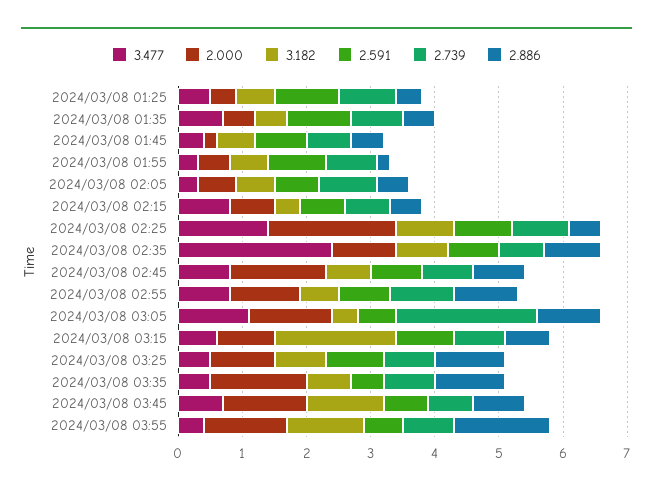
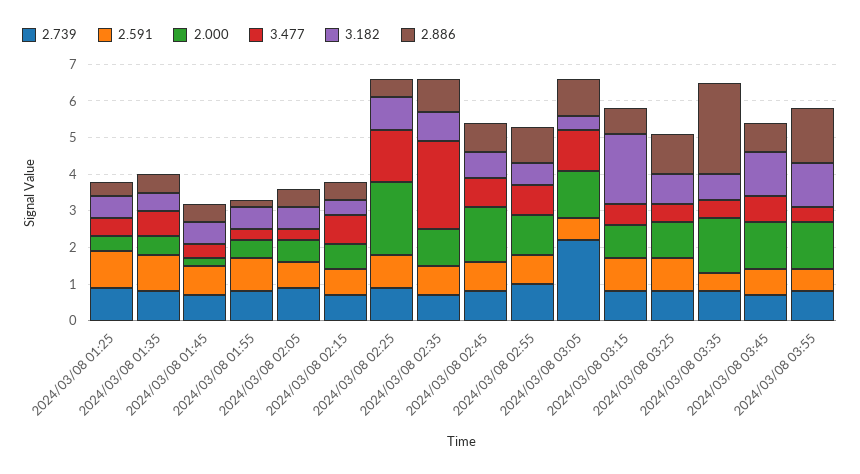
  {
    "3.477": {
      "2024/03/08 01:25": 0.5,
      "2024/03/08 01:35": 0.5,
      "2024/03/08 01:45": 0.5,
      "2024/03/08 01:55": 0.5,
      "2024/03/08 02:05": 0.5,
      "2024/03/08 02:15": 1,
      "2024/03/08 02:25": 1.5,
      "2024/03/08 02:35": 2.5,
      "2024/03/08 02:45": 1,
      "2024/03/08 02:55": 1,
      "2024/03/08 03:05": 1,
      "2024/03/08 03:15": 0.5,
      "2024/03/08 03:25": 0.5,
      "2024/03/08 03:35": 0.5,
      "2024/03/08 03:45": 0.5,
      "2024/03/08 03:55": 0.5
    },
    "2.000": {
      "2024/03/08 01:25": 0.5,
      "2024/03/08 01:35": 0.5,
      "2024/03/08 01:45": 0,
      "2024/03/08 01:55": 0.5,
      "2024/03/08 02:05": 0.5,
      "2024/03/08 02:15": 0.5,
      "2024/03/08 02:25": 2,
      "2024/03/08 02:35": 1,
      "2024/03/08 02:45": 1.5,
      "2024/03/08 02:55": 1,
      "2024/03/08 03:05": 1.5,
      "2024/03/08 03:15": 1,
      "2024/03/08 03:25": 1,
      "2024/03/08 03:35": 1.5,
      "2024/03/08 03:45": 1.5,
      "2024/03/08 03:55": 1.5
    },
    "3.182": {
      "2024/03/08 01:25": 0.5,
      "2024/03/08 01:35": 0.5,
      "2024/03/08 01:45": 0.5,
      "2024/03/08 01:55": 0.5,
      "2024/03/08 02:05": 0.5,
      "2024/03/08 02:15": 0.5,
      "2024/03/08 02:25": 1,
      "2024/03/08 02:35": 1,
      "2024/03/08 02:45": 0.5,
      "2024/03/08 02:55": 0.5,
      "2024/03/08 03:05": 0.5,
      "2024/03/08 03:15": 2,
      "2024/03/08 03:25": 1,
      "2024/03/08 03:35": 0.5,
      "2024/03/08 03:45": 1,
      "2024/03/08 03:55": 1
    },
    "2.591": {
      "2024/03/08 01:25": 1,
      "2024/03/08 01:35": 1,
      "2024/03/08 01:45": 1,
      "2024/03/08 01:55": 1,
      "2024/03/08 02:05": 0.5,
      "2024/03/08 02:15": 0.5,
      "2024/03/08 02:25": 1,
      "2024/03/08 02:35": 1,
      "2024/03/08 02:45": 1,
      "2024/03/08 02:55": 1,
      "2024/03/08 03:05": 0.5,
      "2024/03/08 03:15": 1,
      "2024/03/08 03:25": 1,
      "2024/03/08 03:35": 0.5,
      "2024/03/08 03:45": 0.5,
      "2024/03/08 03:55": 0.5
    },
    "2.739": {
      "2024/03/08 01:25": 1,
      "2024/03/08 01:35": 1,
      "2024/03/08 01:45": 0.5,
      "2024/03/08 01:55": 1,
      "2024/03/08 02:05": 1,
      "2024/03/08 02:15": 0.5,
      "2024/03/08 02:25": 1,
      "2024/03/08 02:35": 0.5,
      "2024/03/08 02:45": 1,
      "2024/03/08 02:55": 1,
      "2024/03/08 03:05": 2,
      "2024/03/08 03:15": 1,
      "2024/03/08 03:25": 1,
      "2024/03/08 03:35": 1,
      "2024/03/08 03:45": 0.5,
      "2024/03/08 03:55": 1
    },
    "2.886": {
      "2024/03/08 01:25": 0.5,
      "2024/03/08 01:35": 0.5,
      "2024/03/08 01:45": 0.5,
      "2024/03/08 01:55": 0,
      "2024/03/08 02:05": 0.5,
      "2024/03/08 02:15": 0.5,
      "2024/03/08 02:25": 0.5,
      "2024/03/08 02:35": 1,
      "2024/03/08 02:45": 1,
      "2024/03/08 02:55": 1,
      "2024/03/08 03:05": 1,
      "2024/03/08 03:15": 0.5,
      "2024/03/08 03:25": 1,
-     "2024/03/08 03:35": 1,
+     "2024/03/08 03:35": 2.5,
      "2024/03/08 03:45": 1,
      "2024/03/08 03:55": 1.5
    }
  }

